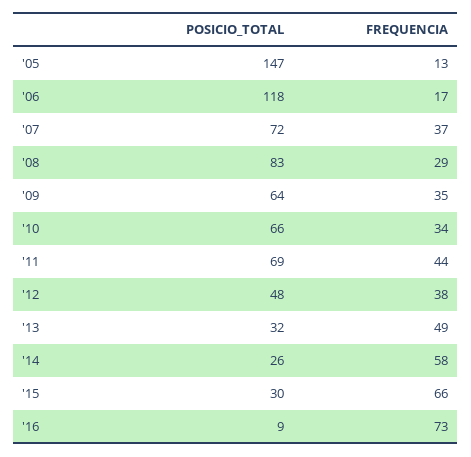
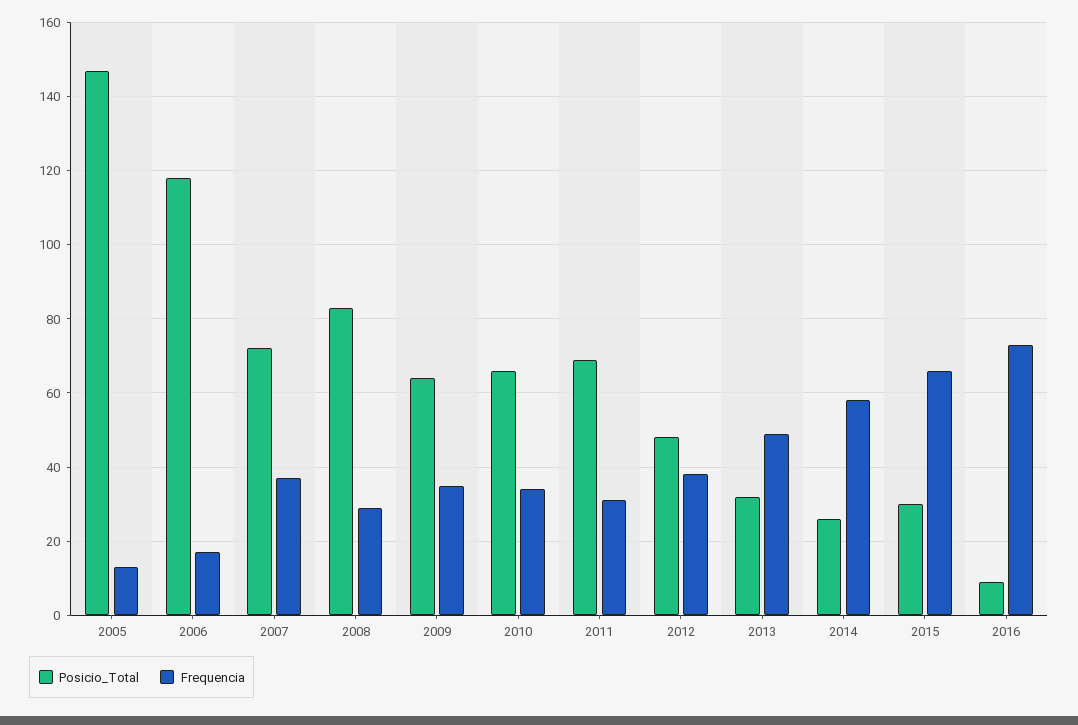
  {
    "POSICIO_TOTAL": {
      "'05": 147,
      "'06": 118,
      "'07": 72,
      "'08": 83,
      "'09": 64,
      "'10": 66,
      "'11": 69,
      "'12": 48,
      "'13": 32,
      "'14": 26,
      "'15": 30,
      "'16": 9
    },
    "FREQUENCIA": {
      "'05": 13,
      "'06": 17,
      "'07": 37,
      "'08": 29,
      "'09": 35,
      "'10": 34,
-     "'11": 44,
+     "'11": 30,
      "'12": 38,
      "'13": 49,
      "'14": 58,
      "'15": 66,
      "'16": 73
    }
  }

